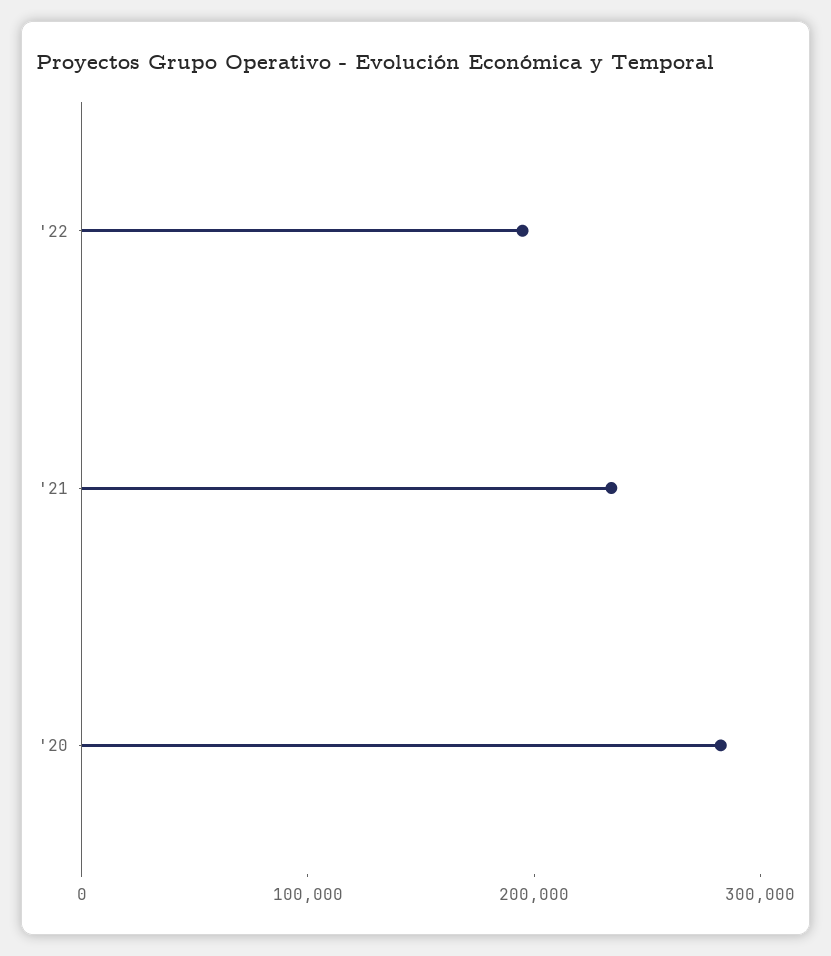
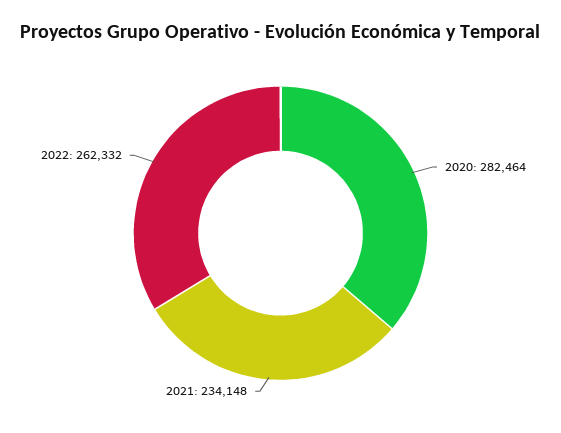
  {
-   "'22": 200000,
+   "'22": 262332,
    "'21": 234148,
    "'20": 282464
  }

